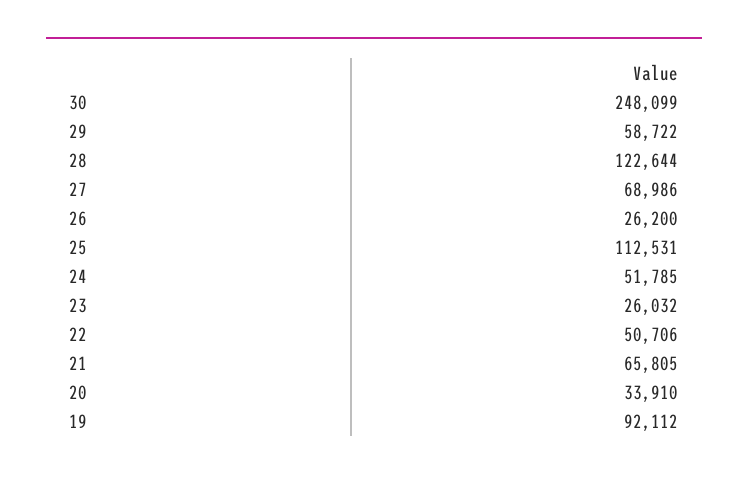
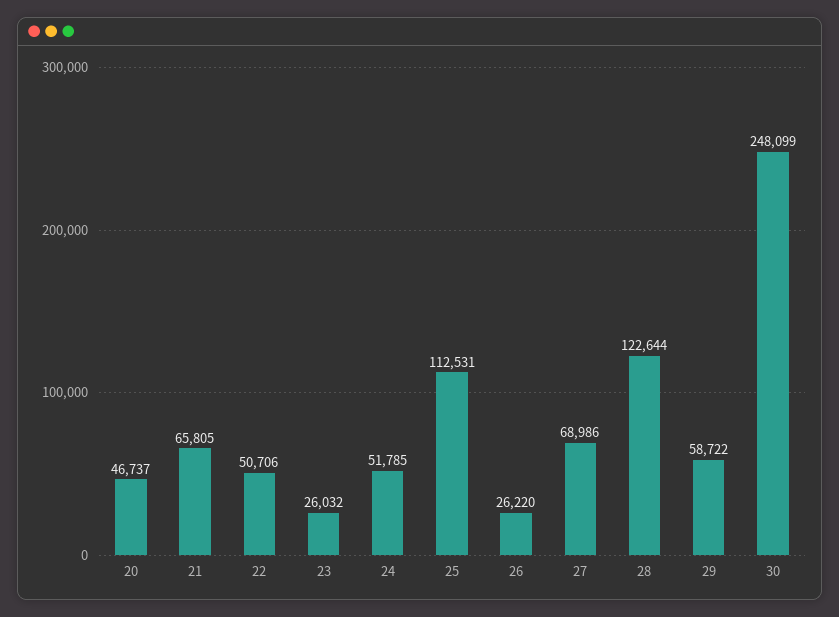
  {
    "30": 248099,
    "29": 58722,
    "28": 122644,
    "27": 68986,
-   "26": 26200,
+   "26": 26220,
    "25": 112531,
    "24": 51785,
    "23": 26032,
    "22": 50706,
    "21": 65805,
-   "20": 33910,
+   "20": 46737
-   "19": 92112
  }

